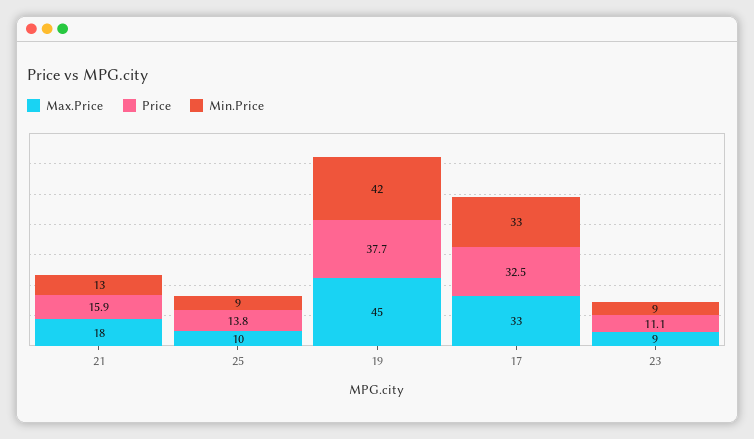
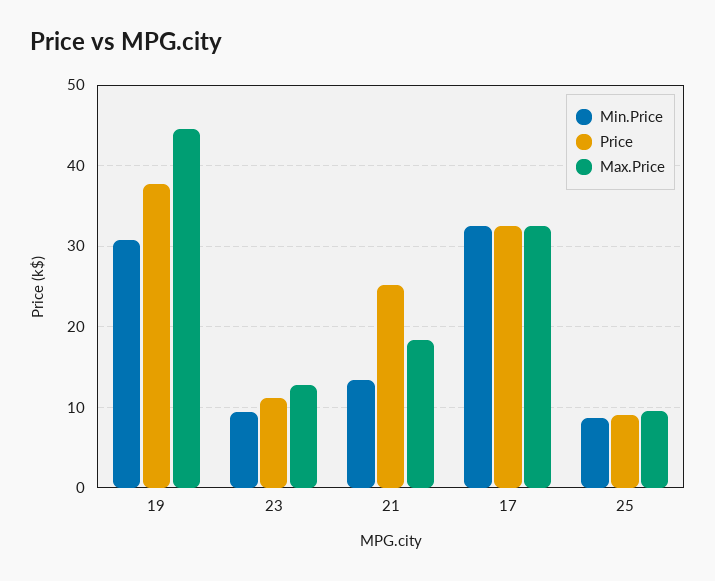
  {
    "Max.Price": {
      "21": 18,
      "25": 10,
      "19": 45,
      "17": 33,
-     "23": 9
+     "23": 13
    },
    "Price": {
-     "21": 15.9,
+     "21": 25,
-     "25": 13.8,
+     "25": 9,
      "19": 37.7,
      "17": 32.5,
      "23": 11.1
    },
    "Min.Price": {
      "21": 13,
      "25": 9,
-     "19": 42,
+     "19": 31,
      "17": 33,
      "23": 9
    }
  }

